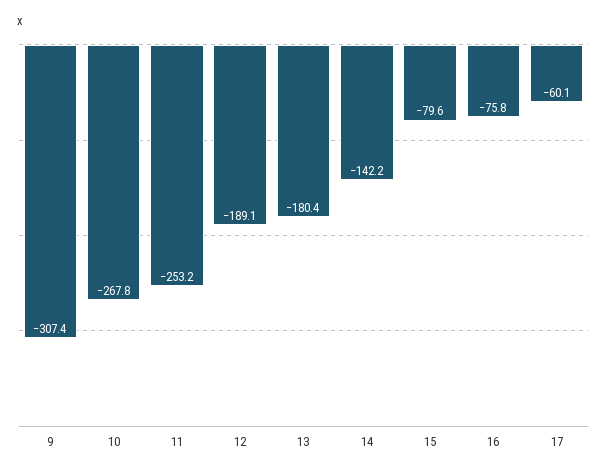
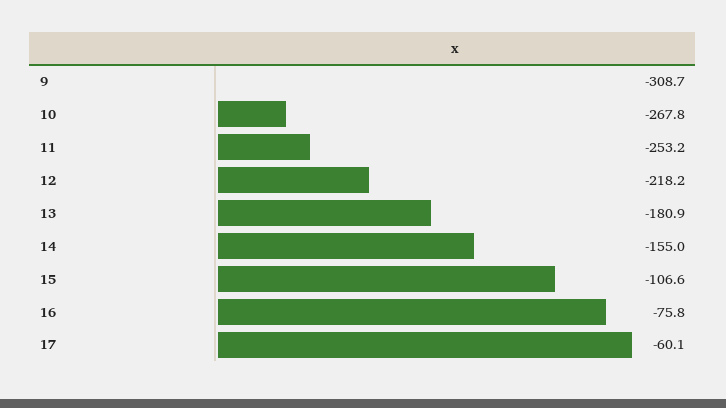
  {
-   "9": -307.4,
+   "9": -308.7,
    "10": -267.8,
    "11": -253.2,
-   "12": -189.1,
+   "12": -218.2,
-   "13": -180.4,
+   "13": -180.9,
-   "14": -142.2,
+   "14": -155,
-   "15": -79.6,
+   "15": -106.6,
    "16": -75.8,
    "17": -60.1
  }

